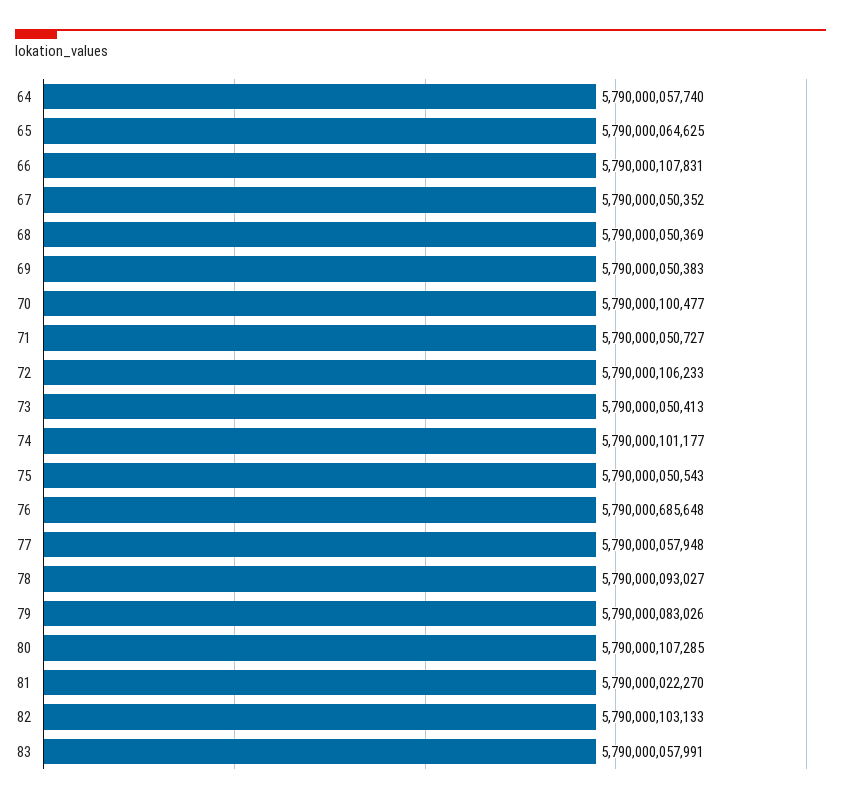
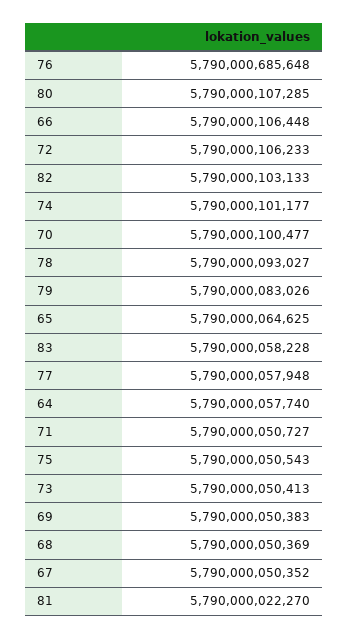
  {
    "64": 5790000057740,
    "65": 5790000064625,
-   "66": 5790000107831,
+   "66": 5790000106448,
    "67": 5790000050352,
    "68": 5790000050369,
    "69": 5790000050383,
    "70": 5790000100477,
    "71": 5790000050727,
    "72": 5790000106233,
    "73": 5790000050413,
    "74": 5790000101177,
    "75": 5790000050543,
    "76": 5790000685648,
    "77": 5790000057948,
    "78": 5790000093027,
    "79": 5790000083026,
    "80": 5790000107285,
    "81": 5790000022270,
    "82": 5790000103133,
-   "83": 5790000057991
+   "83": 5790000058228
  }

